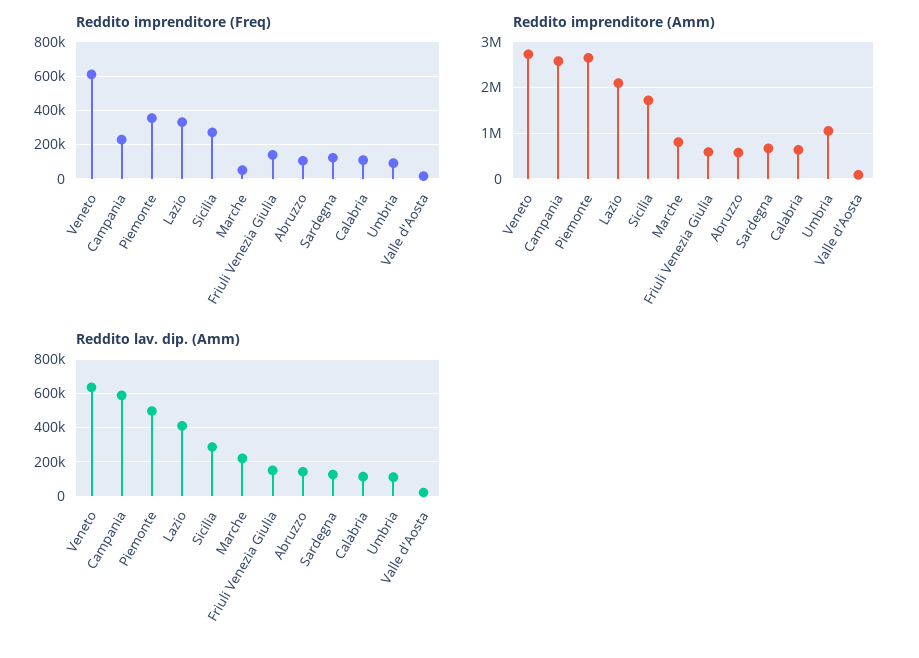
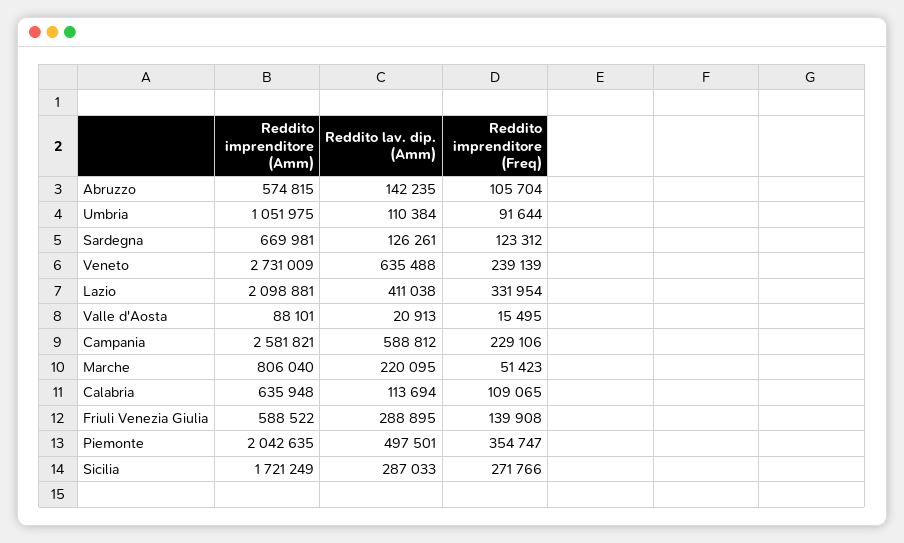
  {
    "Reddito imprenditore (Freq)": {
-     "Veneto": 600000,
+     "Veneto": 239139,
      "Campania": 229106,
      "Piemonte": 354747,
      "Lazio": 331954,
      "Sicilia": 271766,
      "Marche": 51423,
      "Friuli Venezia Giulia": 139908,
      "Abruzzo": 105704,
      "Sardegna": 123312,
      "Calabria": 109065,
      "Umbria": 91644,
      "Valle d'Aosta": 15495
    },
    "Reddito imprenditore (Amm)": {
      "Veneto": 2731009,
      "Campania": 2581821,
-     "Piemonte": 2600000,
+     "Piemonte": 2042635,
      "Lazio": 2098881,
      "Sicilia": 1721249,
      "Marche": 806040,
      "Friuli Venezia Giulia": 588522,
      "Abruzzo": 574815,
      "Sardegna": 669981,
      "Calabria": 635948,
      "Umbria": 1051975,
      "Valle d'Aosta": 88101
    },
    "Reddito lav. dip. (Amm)": {
      "Veneto": 635488,
      "Campania": 588812,
      "Piemonte": 497501,
      "Lazio": 411038,
      "Sicilia": 287033,
      "Marche": 220095,
-     "Friuli Venezia Giulia": 150000,
+     "Friuli Venezia Giulia": 288895,
      "Abruzzo": 142235,
      "Sardegna": 126261,
      "Calabria": 113694,
      "Umbria": 110384,
      "Valle d'Aosta": 20913
    }
  }

